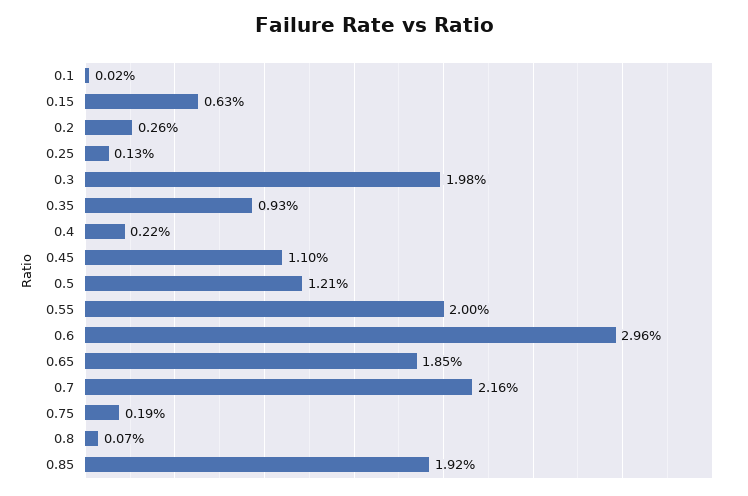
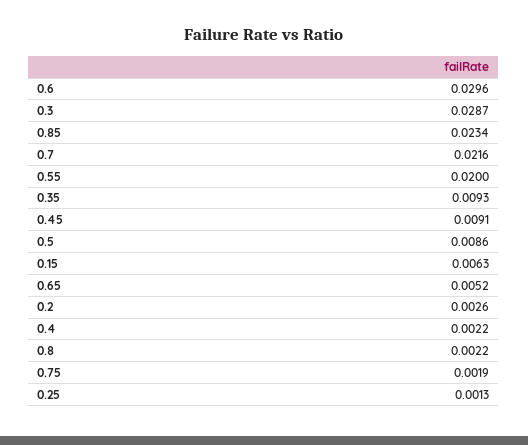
  {
-   "0.1": 0.0002,
    "0.15": 0.0063,
    "0.2": 0.0026,
    "0.25": 0.0013,
-   "0.3": 0.0198,
+   "0.3": 0.0287,
    "0.35": 0.0093,
    "0.4": 0.0022,
-   "0.45": 0.011,
+   "0.45": 0.0091,
-   "0.5": 0.0121,
+   "0.5": 0.0086,
    "0.55": 0.02,
    "0.6": 0.0296,
-   "0.65": 0.0185,
+   "0.65": 0.0052,
    "0.7": 0.0216,
    "0.75": 0.0019,
-   "0.8": 0.0007,
+   "0.8": 0.0022,
-   "0.85": 0.0192
+   "0.85": 0.0234
  }

